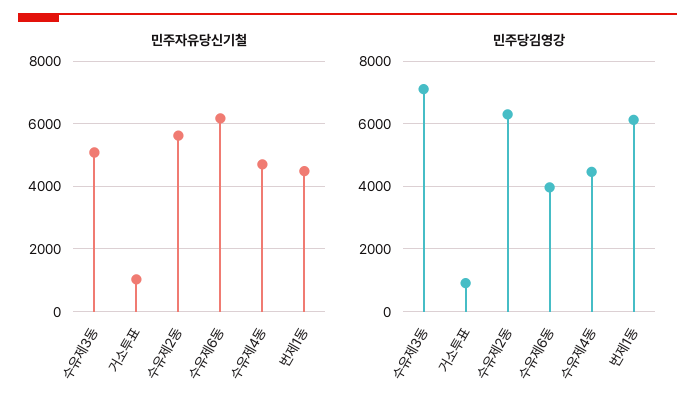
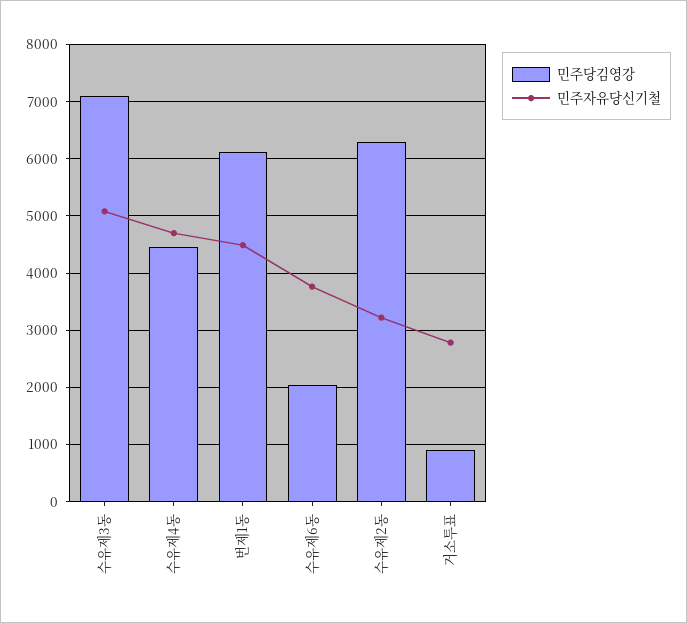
  {
    "민주자유당신기철": {
      "수유제3동": 5000,
-     "거소투표": 1000,
+     "거소투표": 2800,
-     "수유제2동": 5600,
+     "수유제2동": 3200,
-     "수유제6동": 6200,
+     "수유제6동": 3800,
      "수유제4동": 4600,
      "번제1동": 4400
    },
    "민주당김영강": {
      "수유제3동": 7200,
      "거소투표": 1000,
      "수유제2동": 6200,
-     "수유제6동": 4000,
+     "수유제6동": 2000,
      "수유제4동": 4400,
      "번제1동": 6200
    }
  }

